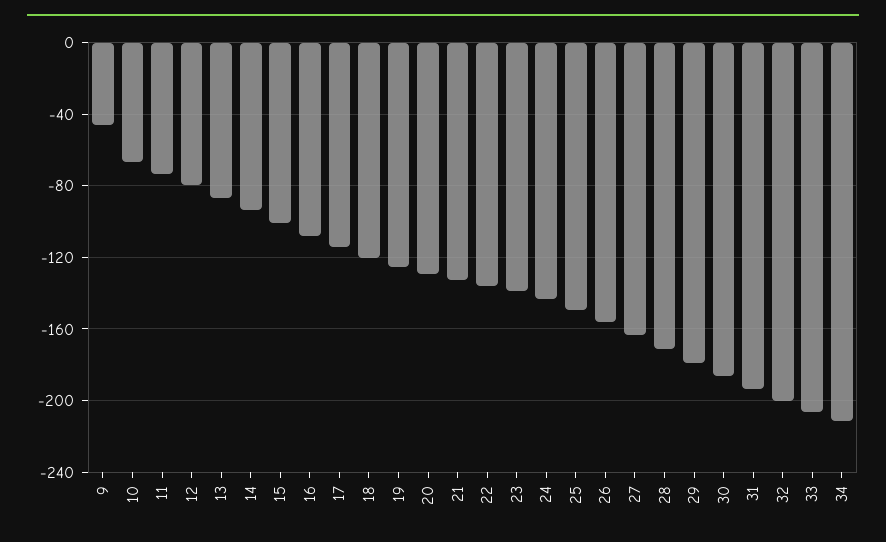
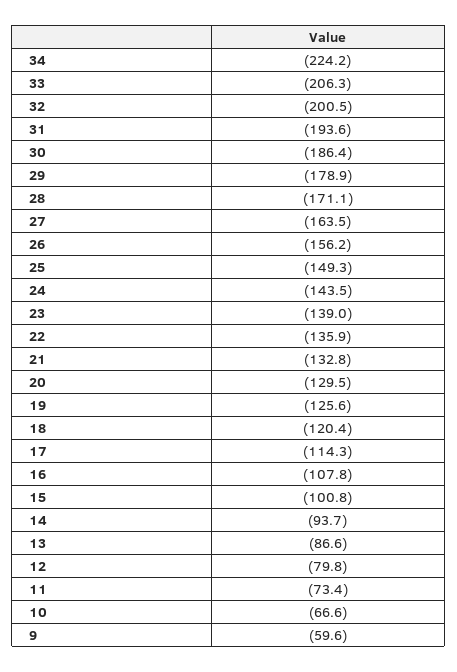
  {
-   "9": -45,
+   "9": -59.6,
    "10": -66.6,
    "11": -73.4,
    "12": -79.8,
    "13": -86.6,
    "14": -93.7,
    "15": -100.8,
    "16": -107.8,
    "17": -114.3,
    "18": -120.4,
    "19": -125.6,
    "20": -129.5,
    "21": -132.8,
    "22": -135.9,
    "23": -139,
    "24": -143.5,
    "25": -149.3,
    "26": -156.2,
    "27": -163.5,
    "28": -171.1,
    "29": -178.9,
    "30": -186.4,
    "31": -193.6,
    "32": -200.5,
    "33": -206.3,
-   "34": -210
+   "34": -224.2
  }

